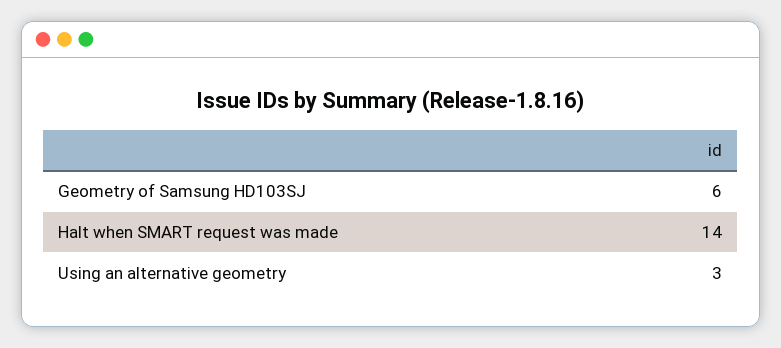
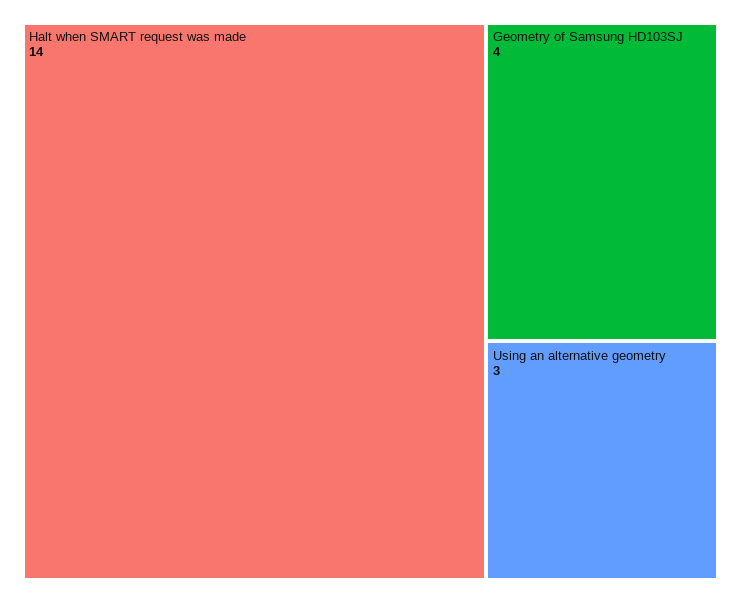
  {
-   "Geometry of Samsung HD103SJ": 6,
+   "Geometry of Samsung HD103SJ": 4,
    "Halt when SMART request was made": 14,
    "Using an alternative geometry": 3
  }

